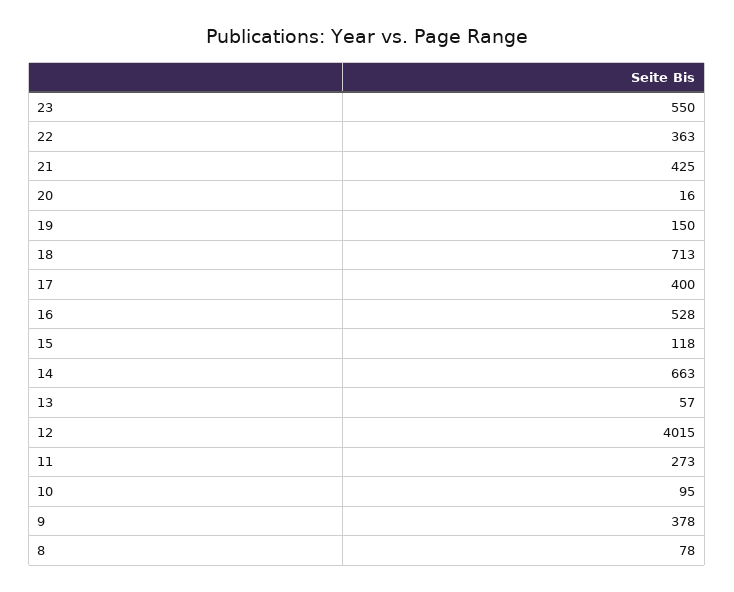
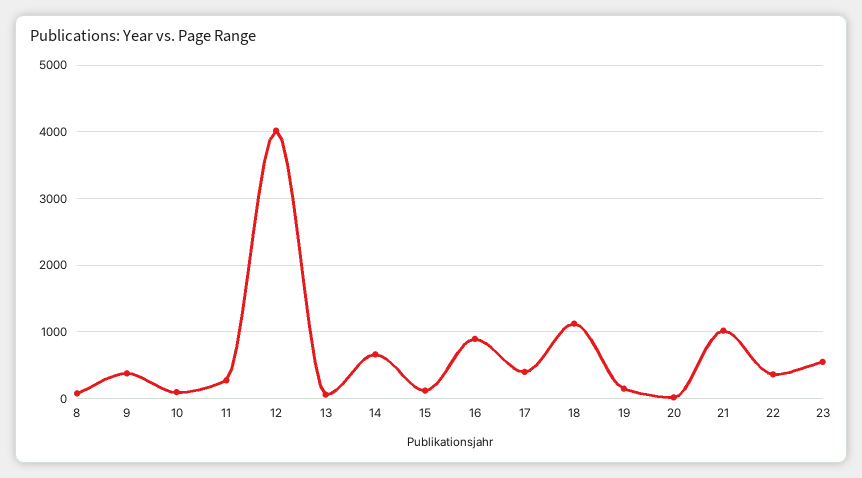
  {
    "23": 550,
    "22": 363,
-   "21": 425,
+   "21": 1000,
    "20": 16,
    "19": 150,
-   "18": 713,
+   "18": 1100,
    "17": 400,
-   "16": 528,
+   "16": 900,
    "15": 118,
    "14": 663,
    "13": 57,
    "12": 4015,
    "11": 273,
    "10": 95,
    "9": 378,
    "8": 78
  }

